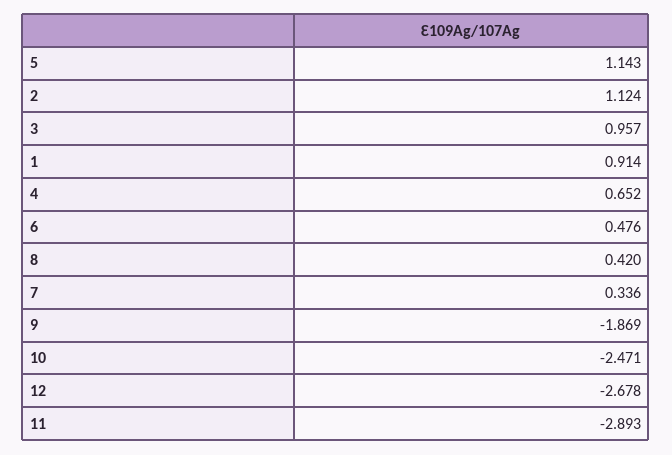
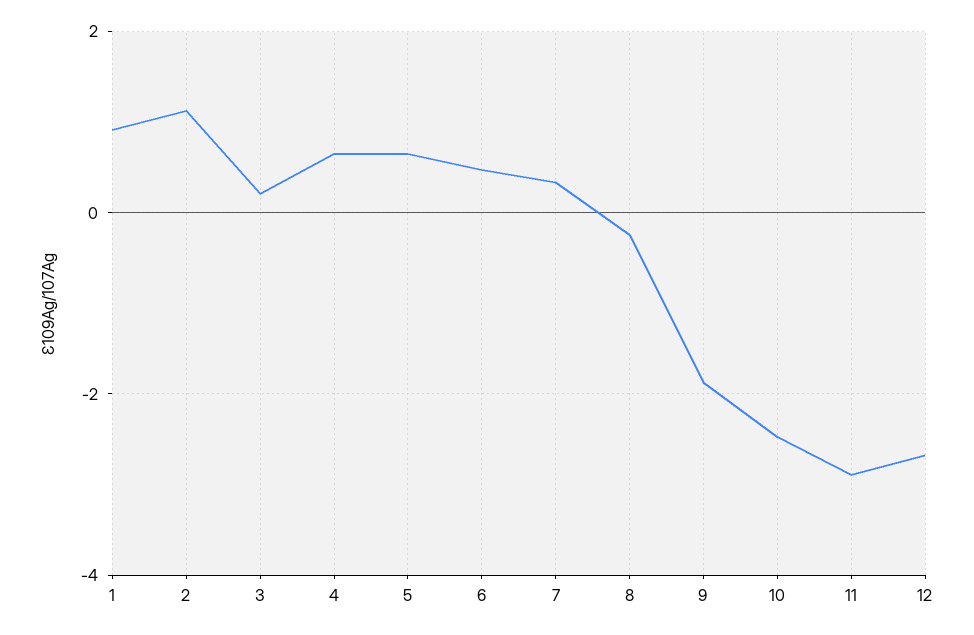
  {
-   "5": 1.143,
+   "5": 0.6,
    "2": 1.124,
-   "3": 0.957,
+   "3": 0.2,
    "1": 0.914,
    "4": 0.652,
    "6": 0.476,
-   "8": 0.42,
+   "8": -0.2,
    "7": 0.336,
    "9": -1.869,
    "10": -2.471,
    "12": -2.678,
    "11": -2.893
  }

